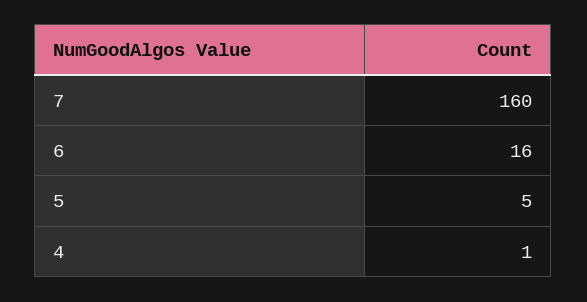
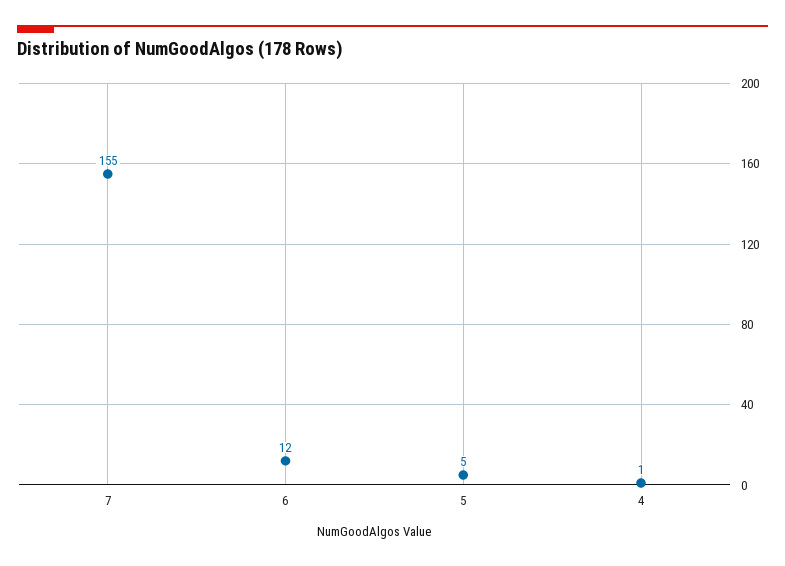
  {
-   "7": 160,
+   "7": 155,
-   "6": 16,
+   "6": 12,
    "5": 5,
    "4": 1
  }

